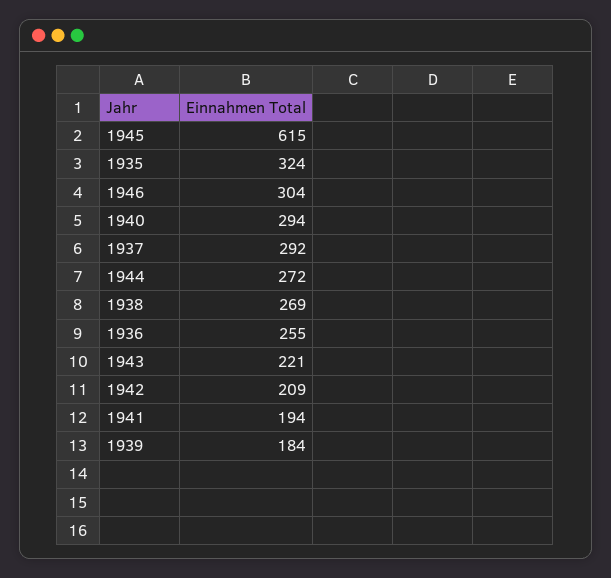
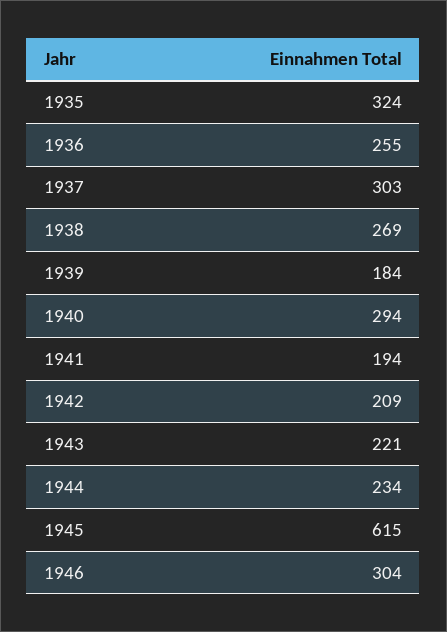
  {
    "1945": 615,
    "1935": 324,
    "1946": 304,
    "1940": 294,
-   "1937": 292,
+   "1937": 303,
-   "1944": 272,
+   "1944": 234,
    "1938": 269,
    "1936": 255,
    "1943": 221,
    "1942": 209,
    "1941": 194,
    "1939": 184
  }

